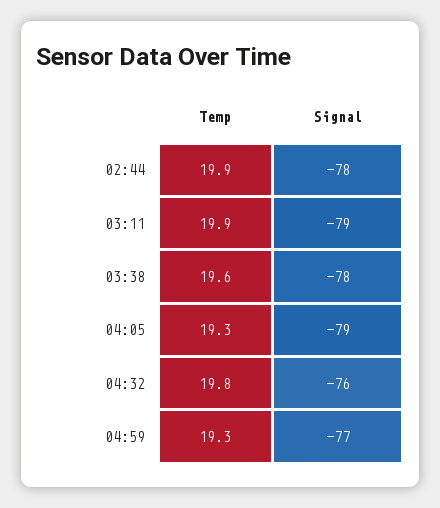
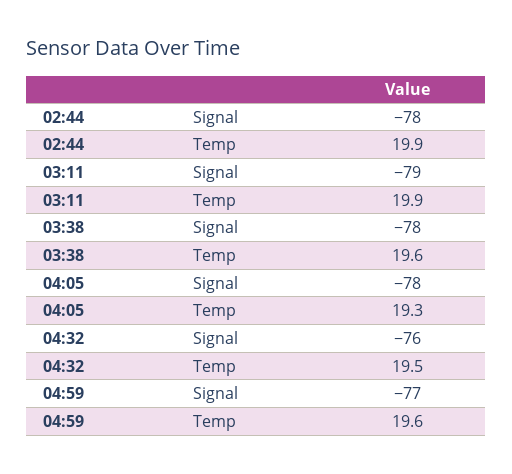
  {
    "Temp": {
      "02:44": 19.9,
      "03:11": 19.9,
      "03:38": 19.6,
      "04:05": 19.3,
-     "04:32": 19.8,
+     "04:32": 19.5,
-     "04:59": 19.3
+     "04:59": 19.6
    },
    "Signal": {
      "02:44": -78,
      "03:11": -79,
      "03:38": -78,
-     "04:05": -79,
+     "04:05": -78,
      "04:32": -76,
      "04:59": -77
    }
  }

